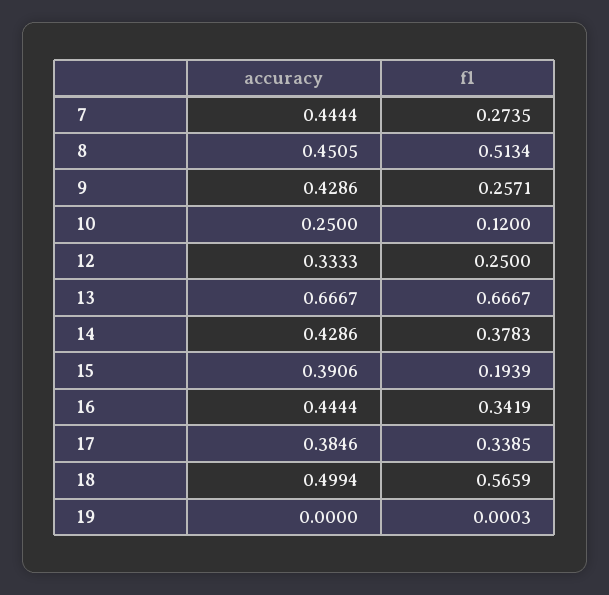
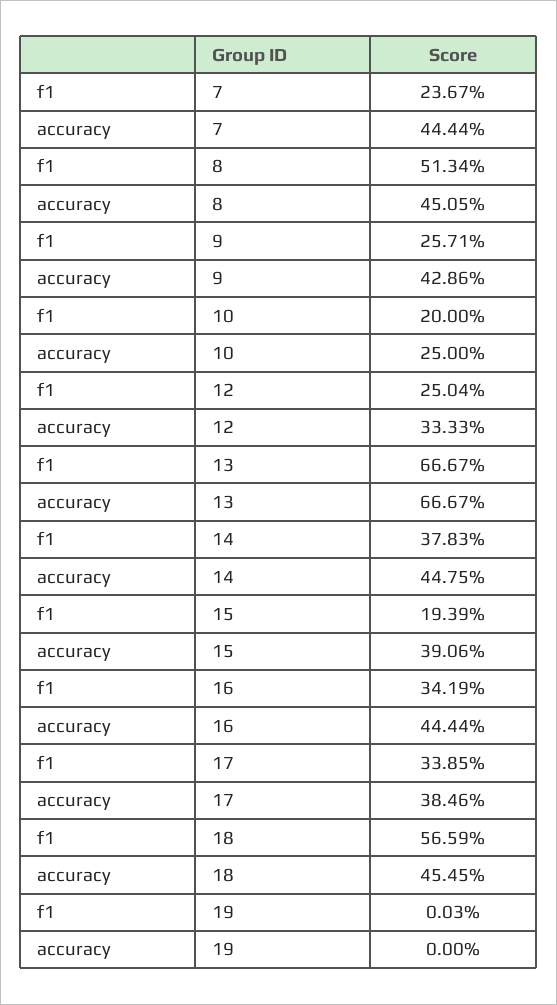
  {
    "accuracy": {
      "7": 0.4444,
      "8": 0.4505,
      "9": 0.4286,
      "10": 0.25,
      "12": 0.3333,
      "13": 0.6667,
-     "14": 0.4286,
+     "14": 0.4475,
      "15": 0.3906,
      "16": 0.4444,
      "17": 0.3846,
-     "18": 0.4994,
+     "18": 0.4545,
      "19": 0
    },
    "f1": {
-     "7": 0.2735,
+     "7": 0.2367,
      "8": 0.5134,
      "9": 0.2571,
-     "10": 0.12,
+     "10": 0.2,
-     "12": 0.25,
+     "12": 0.2504,
      "13": 0.6667,
      "14": 0.3783,
      "15": 0.1939,
      "16": 0.3419,
      "17": 0.3385,
      "18": 0.5659,
      "19": 0.0003
    }
  }

